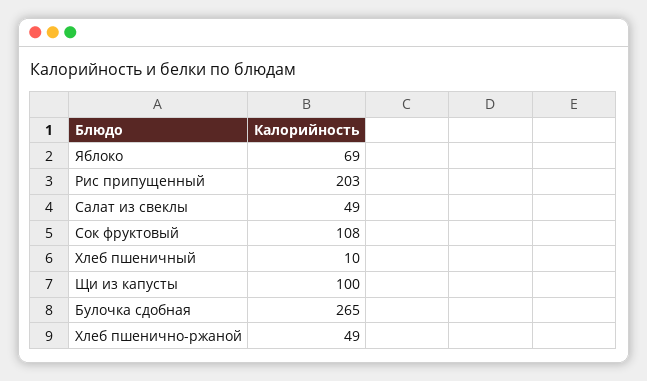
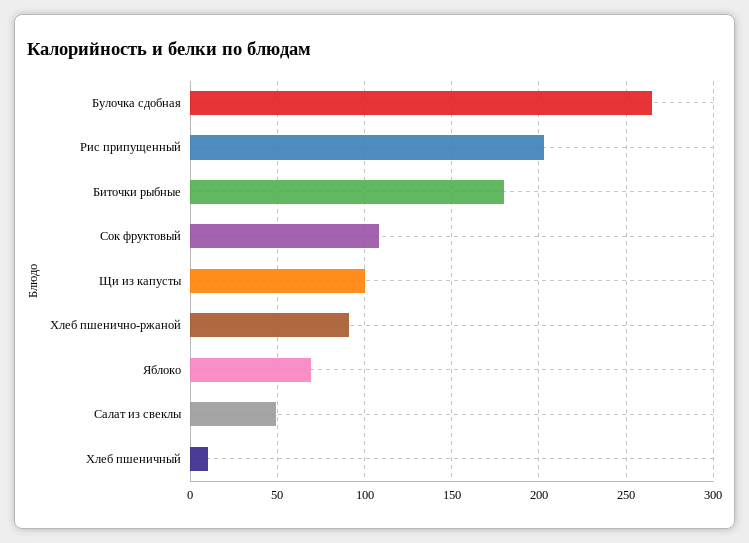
  {
    "Яблоко": 69,
    "Рис припущенный": 203,
    "Салат из свеклы": 49,
    "Сок фруктовый": 108,
    "Хлеб пшеничный": 10,
    "Щи из капусты": 100,
    "Булочка сдобная": 265,
-   "Хлеб пшенично-ржаной": 49
+   "Хлеб пшенично-ржаной": 90,
+   "Биточки рыбные": 180
  }

